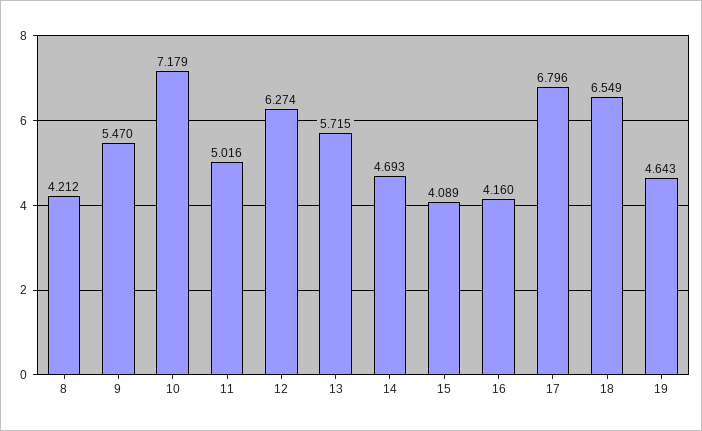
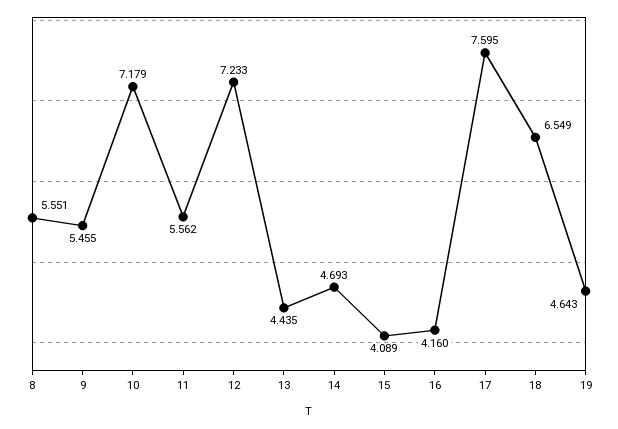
  {
-   "8": 4.212,
+   "8": 5.551,
-   "9": 5.47,
+   "9": 5.455,
    "10": 7.179,
-   "11": 5.016,
+   "11": 5.562,
-   "12": 6.274,
+   "12": 7.233,
-   "13": 5.715,
+   "13": 4.435,
    "14": 4.693,
    "15": 4.089,
    "16": 4.16,
-   "17": 6.796,
+   "17": 7.595,
    "18": 6.549,
    "19": 4.643
  }

